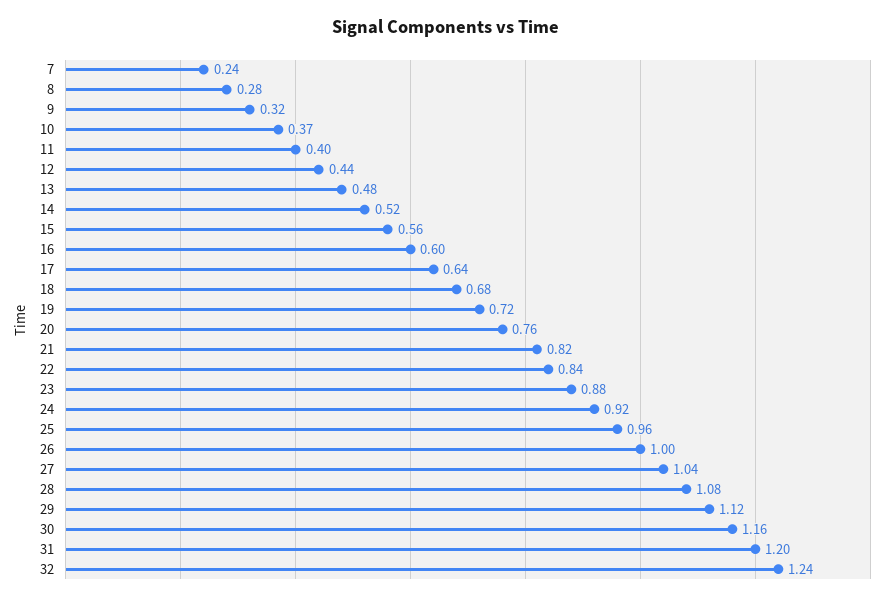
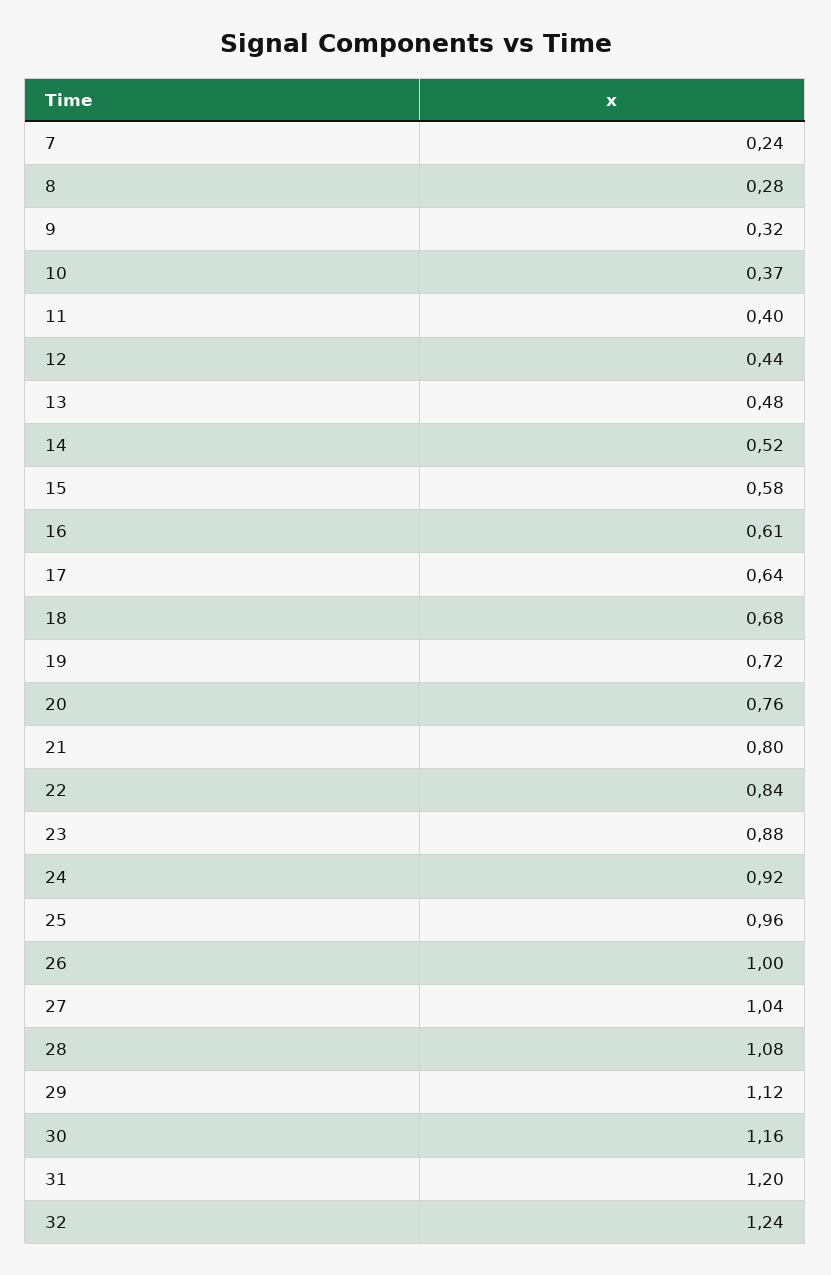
  {
    "7": 0.24,
    "8": 0.28,
    "9": 0.32,
    "10": 0.37,
    "11": 0.4,
    "12": 0.44,
    "13": 0.48,
    "14": 0.52,
-   "15": 0.56,
+   "15": 0.58,
-   "16": 0.6,
+   "16": 0.61,
    "17": 0.64,
    "18": 0.68,
    "19": 0.72,
    "20": 0.76,
-   "21": 0.82,
+   "21": 0.8,
    "22": 0.84,
    "23": 0.88,
    "24": 0.92,
    "25": 0.96,
    "26": 1,
    "27": 1.04,
    "28": 1.08,
    "29": 1.12,
    "30": 1.16,
    "31": 1.2,
    "32": 1.24
  }

